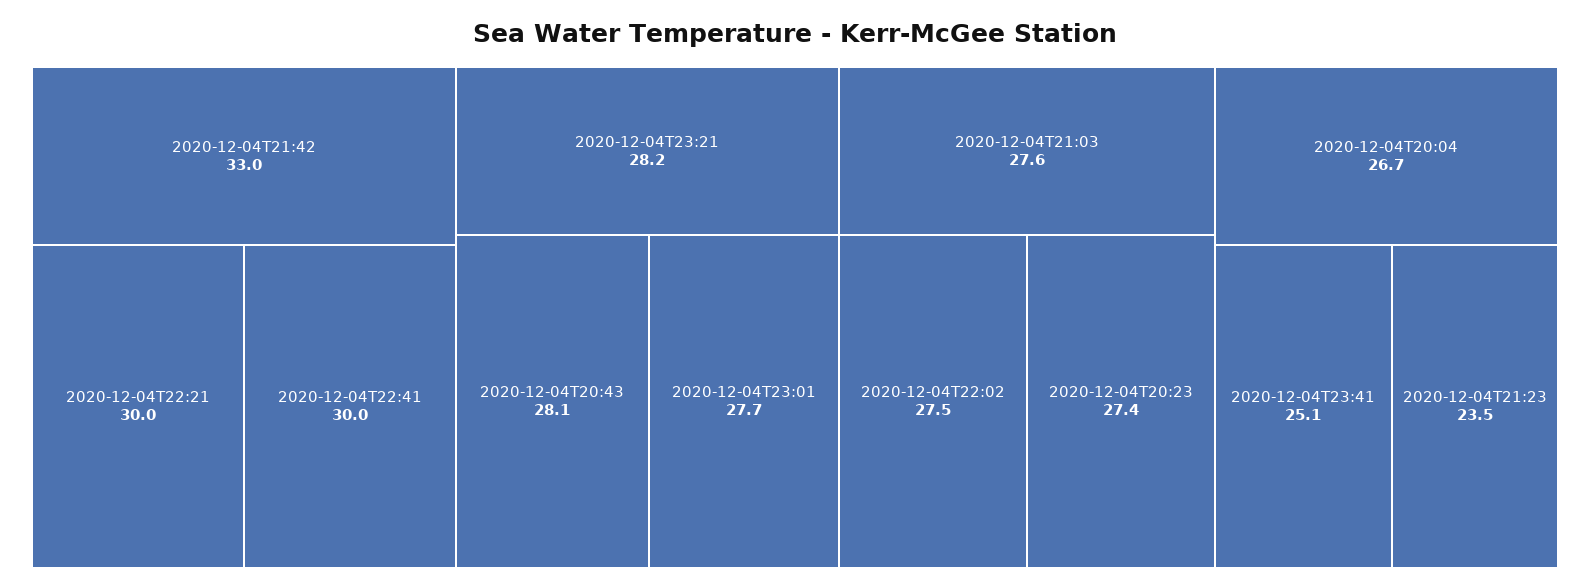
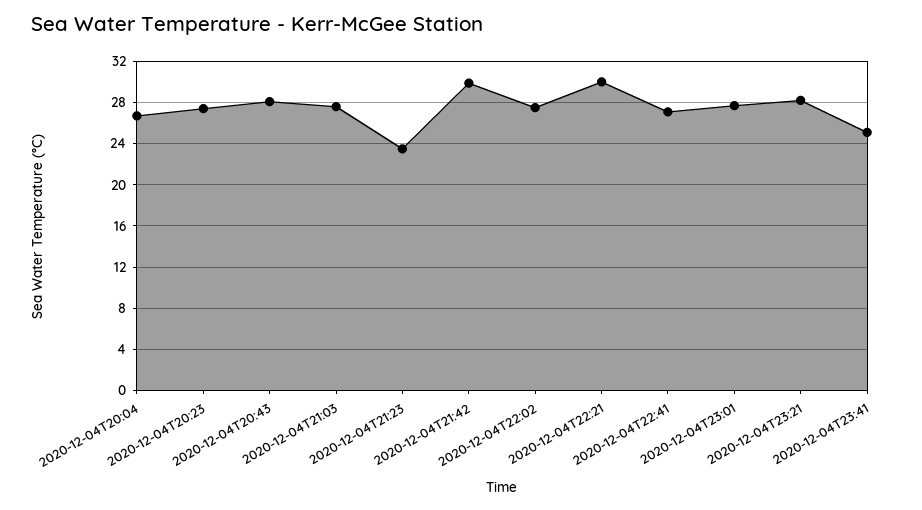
  {
-   "2020-12-04T21:42": 33,
+   "2020-12-04T21:42": 30,
    "2020-12-04T22:21": 30,
-   "2020-12-04T22:41": 30,
+   "2020-12-04T22:41": 27,
    "2020-12-04T23:21": 28.2,
    "2020-12-04T20:43": 28.1,
    "2020-12-04T23:01": 27.7,
    "2020-12-04T21:03": 27.6,
    "2020-12-04T22:02": 27.5,
    "2020-12-04T20:23": 27.4,
    "2020-12-04T20:04": 26.7,
    "2020-12-04T23:41": 25.1,
    "2020-12-04T21:23": 23.5
  }

